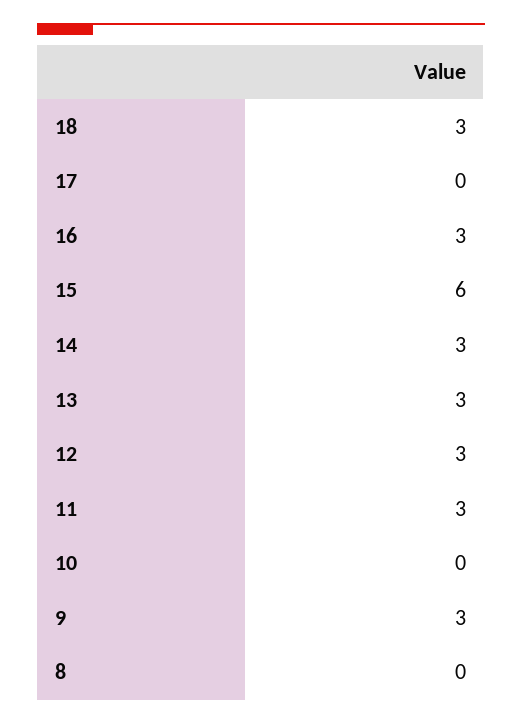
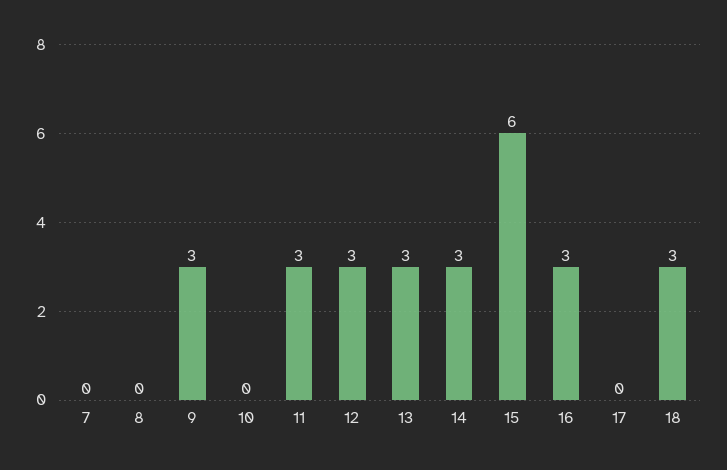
  {
    "18": 3,
    "17": 0,
    "16": 3,
    "15": 6,
    "14": 3,
    "13": 3,
    "12": 3,
    "11": 3,
    "10": 0,
    "9": 3,
-   "8": 0
+   "8": 0,
+   "7": 0
  }

